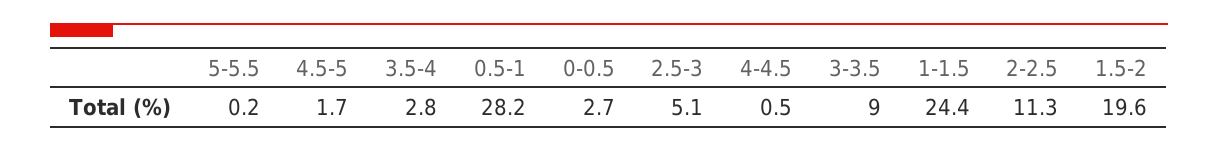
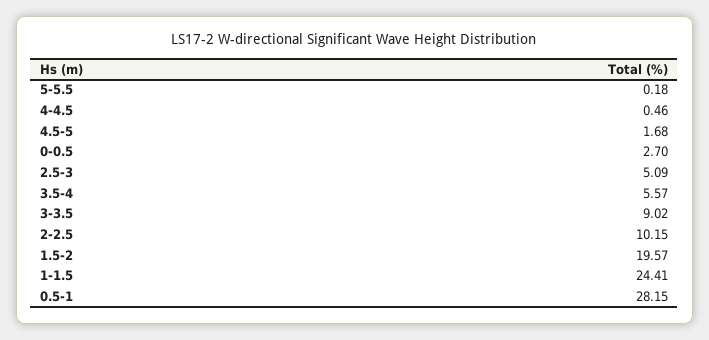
  {
    "5-5.5": 0.18,
    "4.5-5": 1.68,
-   "3.5-4": 2.8,
+   "3.5-4": 5.57,
    "0.5-1": 28.15,
    "0-0.5": 2.7,
    "2.5-3": 5.09,
    "4-4.5": 0.46,
    "3-3.5": 9.02,
    "1-1.5": 24.41,
-   "2-2.5": 11.3,
+   "2-2.5": 10.15,
    "1.5-2": 19.57
  }

